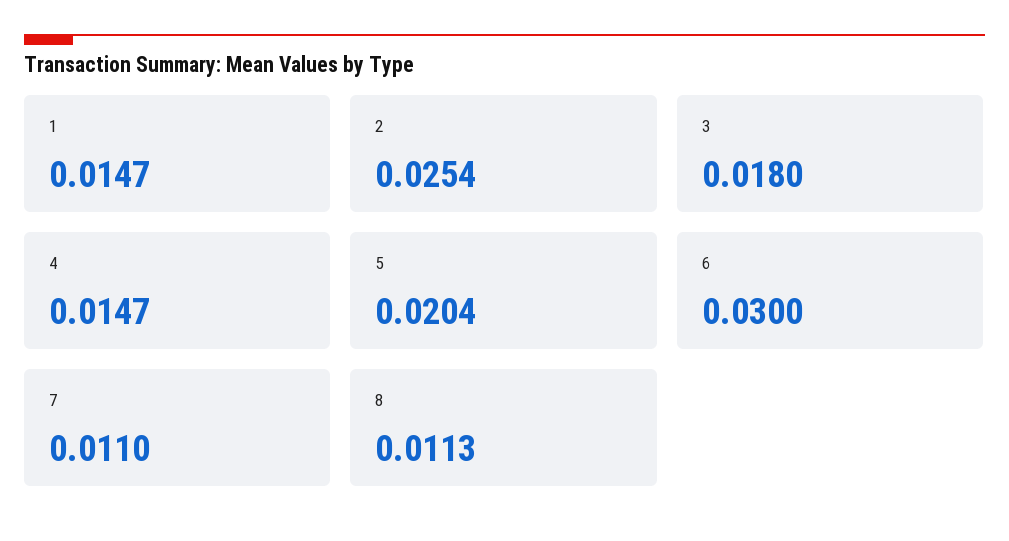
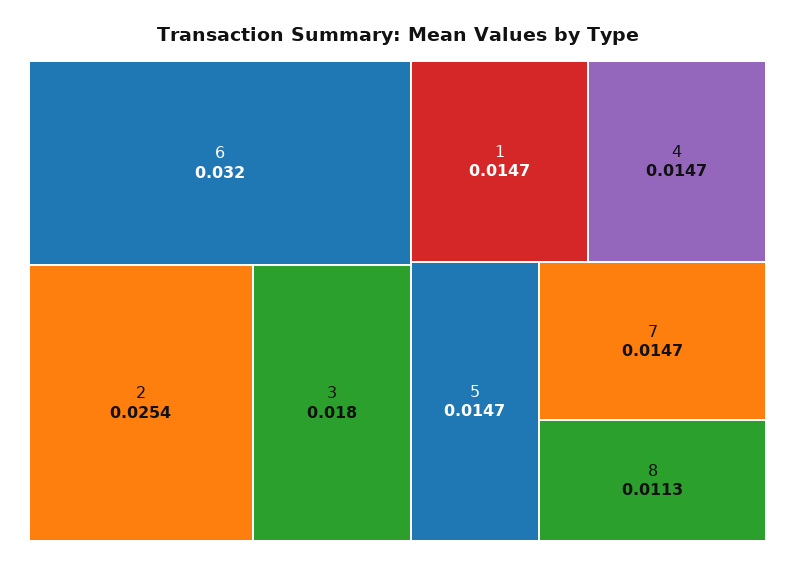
  {
    "1": 0.0147,
    "2": 0.0254,
    "3": 0.018,
    "4": 0.0147,
-   "5": 0.0204,
+   "5": 0.0147,
-   "6": 0.03,
+   "6": 0.032,
-   "7": 0.011,
+   "7": 0.0147,
    "8": 0.0113
  }

